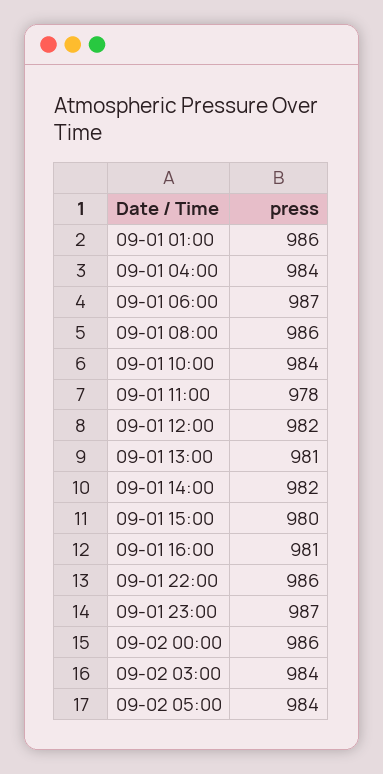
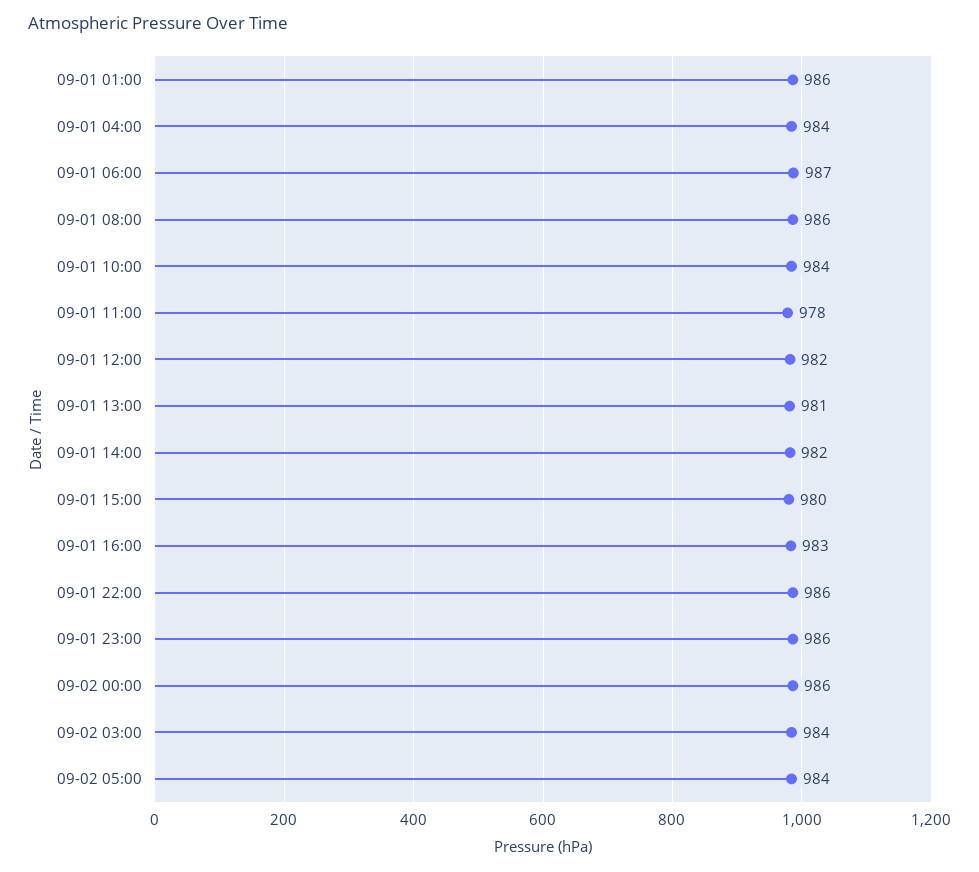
  {
    "09-01 01:00": 986,
    "09-01 04:00": 984,
    "09-01 06:00": 987,
    "09-01 08:00": 986,
    "09-01 10:00": 984,
    "09-01 11:00": 978,
    "09-01 12:00": 982,
    "09-01 13:00": 981,
    "09-01 14:00": 982,
    "09-01 15:00": 980,
-   "09-01 16:00": 981,
+   "09-01 16:00": 983,
    "09-01 22:00": 986,
-   "09-01 23:00": 987,
+   "09-01 23:00": 986,
    "09-02 00:00": 986,
    "09-02 03:00": 984,
    "09-02 05:00": 984
  }

